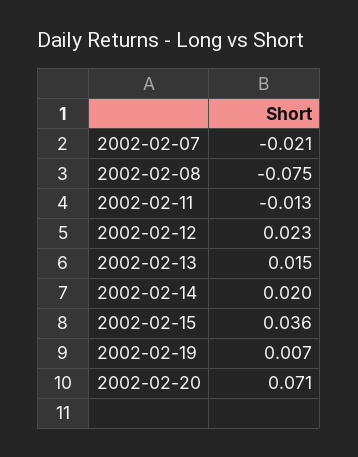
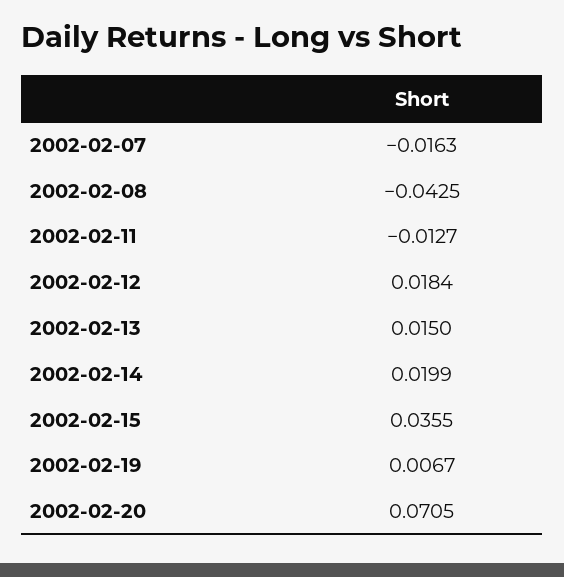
  {
-   "2002-02-07": -0.021,
+   "2002-02-07": -0.0163,
-   "2002-02-08": -0.075,
+   "2002-02-08": -0.0425,
    "2002-02-11": -0.0127,
-   "2002-02-12": 0.023,
+   "2002-02-12": 0.0184,
    "2002-02-13": 0.015,
    "2002-02-14": 0.0199,
    "2002-02-15": 0.0355,
    "2002-02-19": 0.0067,
    "2002-02-20": 0.0705
  }

